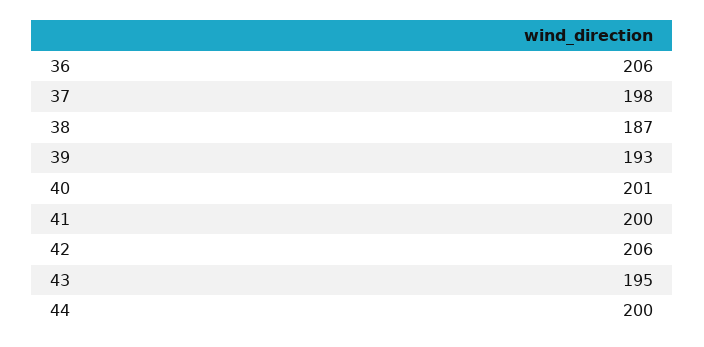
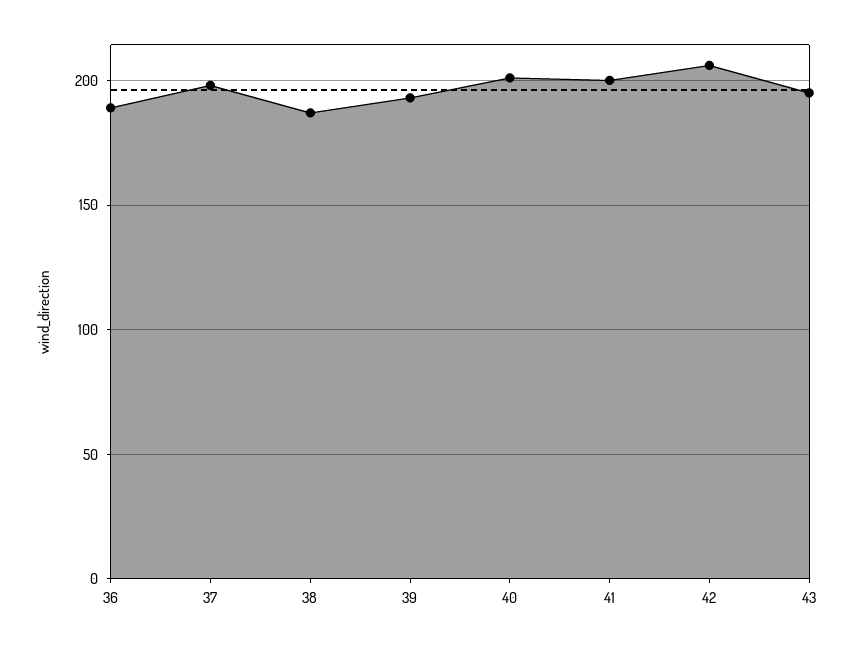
  {
-   "36": 206,
+   "36": 190,
    "37": 198,
    "38": 187,
    "39": 193,
    "40": 201,
    "41": 200,
    "42": 206,
-   "43": 195,
+   "43": 195
-   "44": 200
  }

